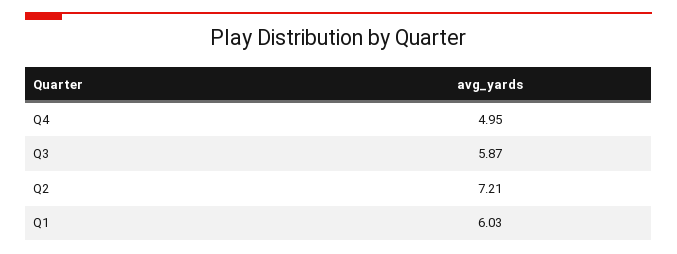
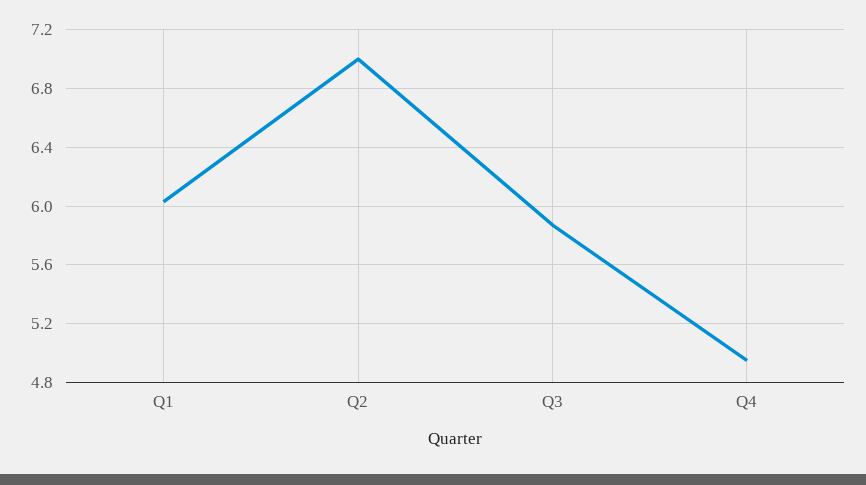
  {
    "Q4": 4.95,
    "Q3": 5.87,
-   "Q2": 7.21,
+   "Q2": 7,
    "Q1": 6.03
  }

